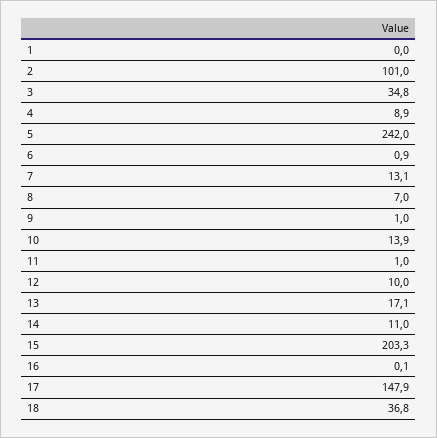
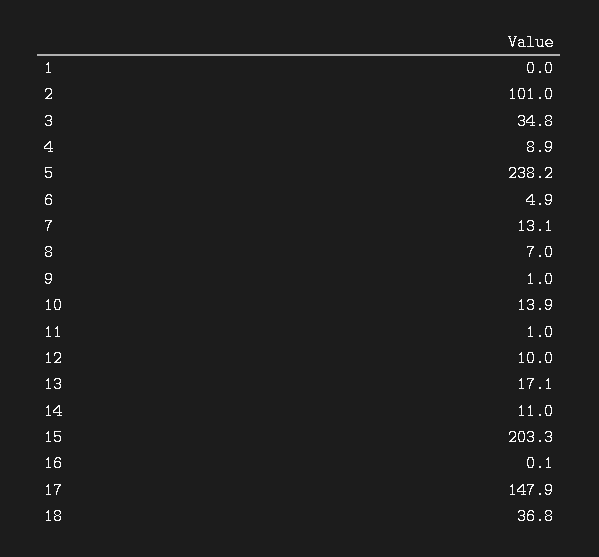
  {
    "1": 0,
    "2": 101,
    "3": 34.8,
    "4": 8.9,
-   "5": 242,
+   "5": 238.2,
-   "6": 0.9,
+   "6": 4.9,
    "7": 13.1,
    "8": 7,
    "9": 1,
    "10": 13.9,
    "11": 1,
    "12": 10,
    "13": 17.1,
    "14": 11,
    "15": 203.3,
    "16": 0.1,
    "17": 147.9,
    "18": 36.8
  }

